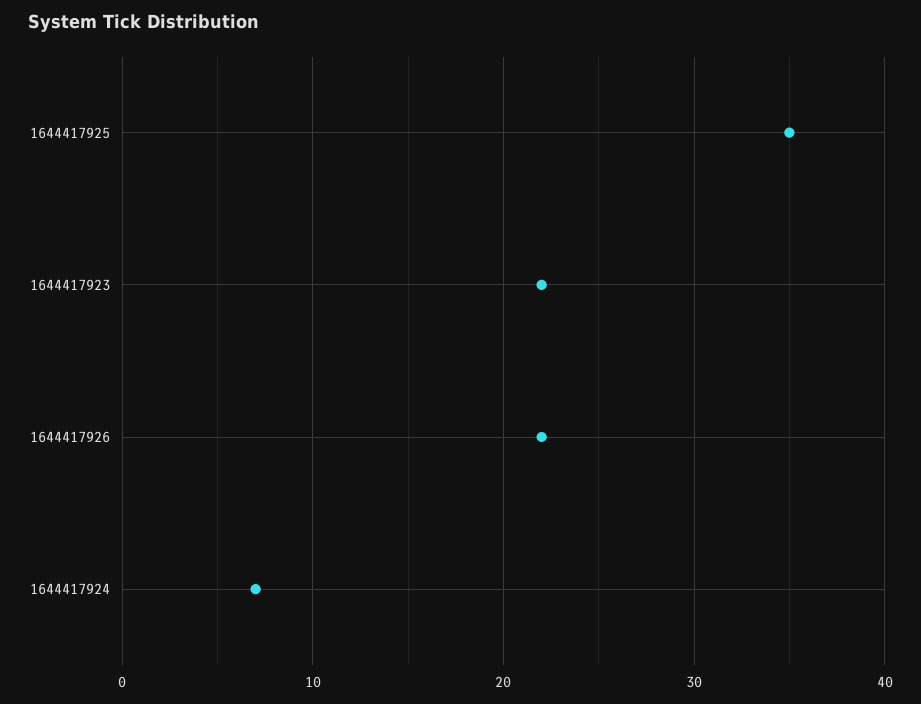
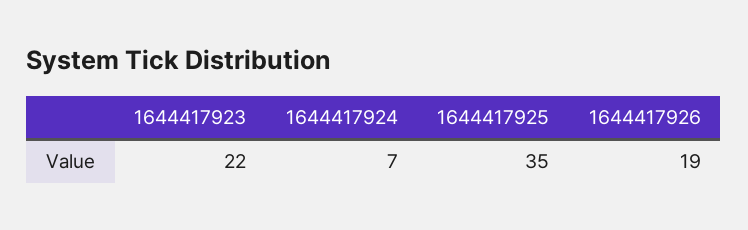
  {
    "1644417925": 35,
    "1644417923": 22,
-   "1644417926": 22,
+   "1644417926": 19,
    "1644417924": 7
  }

